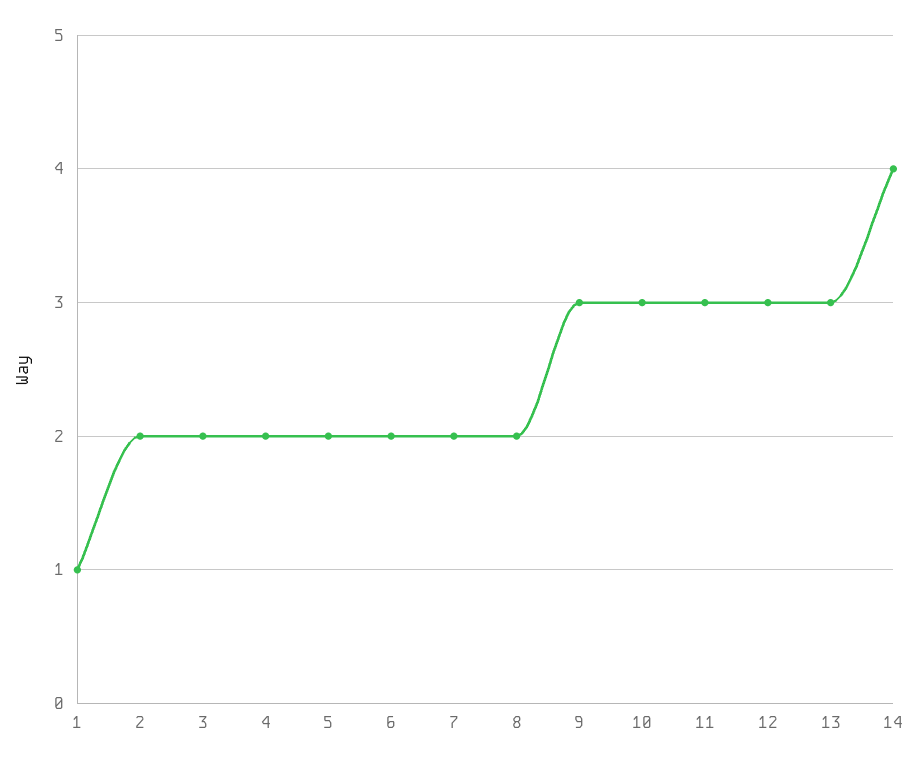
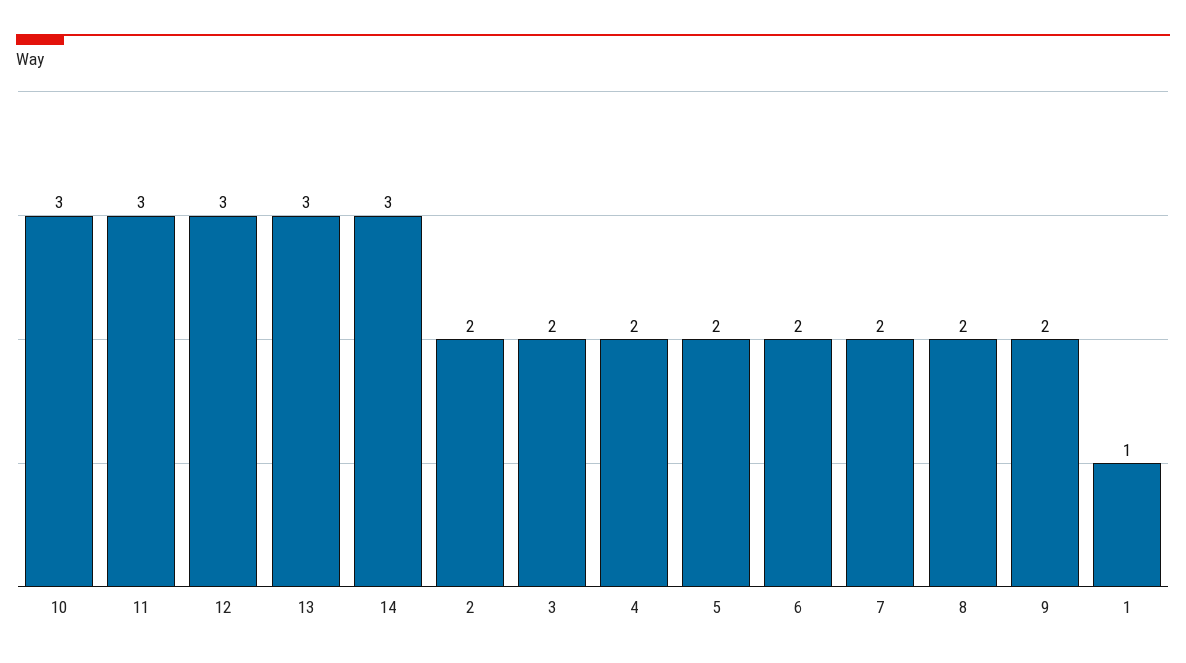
  {
    "1": 1,
    "2": 2,
    "3": 2,
    "4": 2,
    "5": 2,
    "6": 2,
    "7": 2,
    "8": 2,
-   "9": 3,
+   "9": 2,
    "10": 3,
    "11": 3,
    "12": 3,
    "13": 3,
-   "14": 4
+   "14": 3
  }

